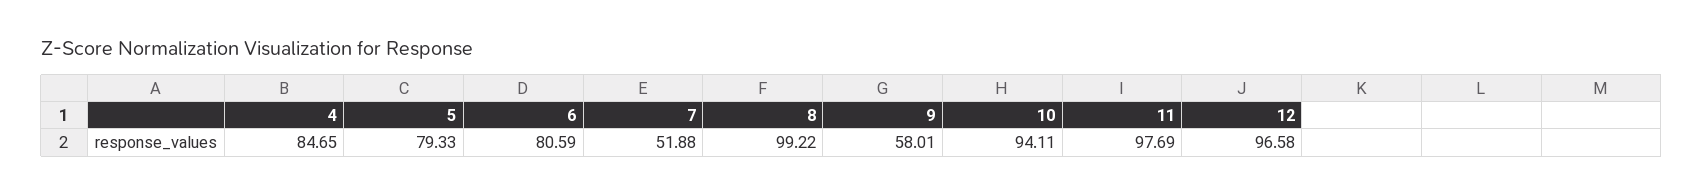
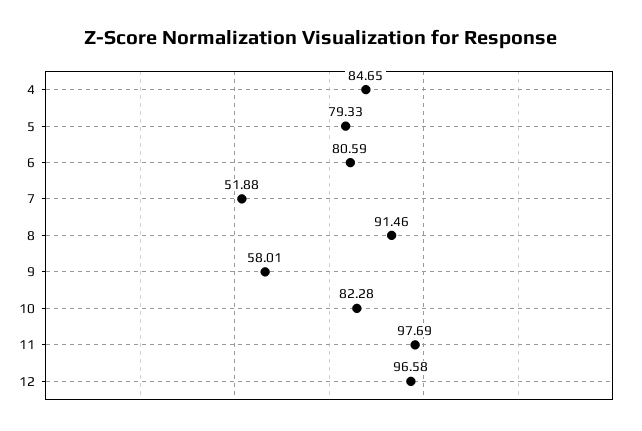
  {
    "4": 84.65,
    "5": 79.33,
    "6": 80.59,
    "7": 51.88,
-   "8": 99.22,
+   "8": 91.46,
    "9": 58.01,
-   "10": 94.11,
+   "10": 82.28,
    "11": 97.69,
    "12": 96.58
  }

